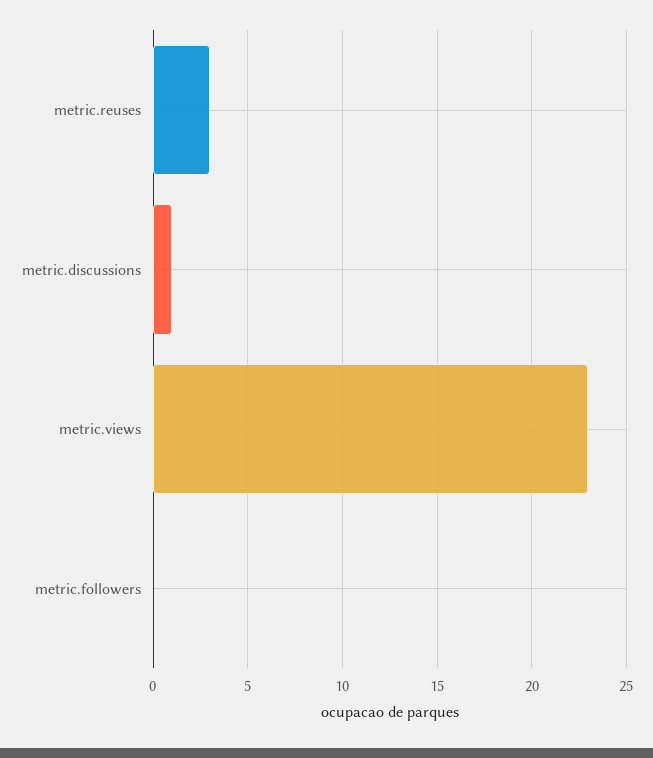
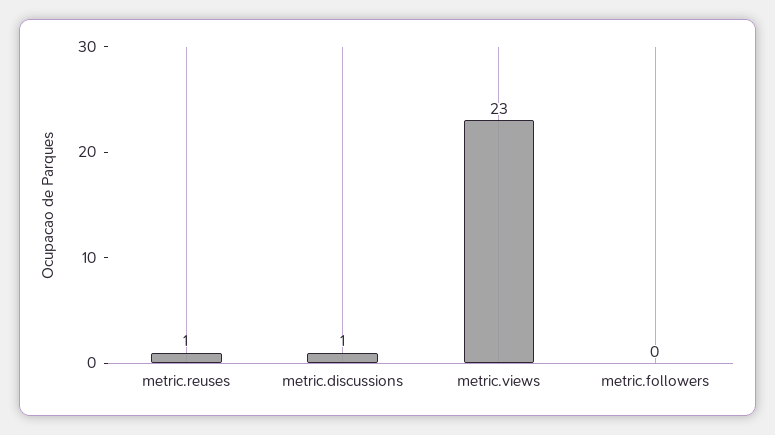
  {
-   "metric.reuses": 3,
+   "metric.reuses": 1,
    "metric.discussions": 1,
    "metric.views": 23,
    "metric.followers": 0
  }

